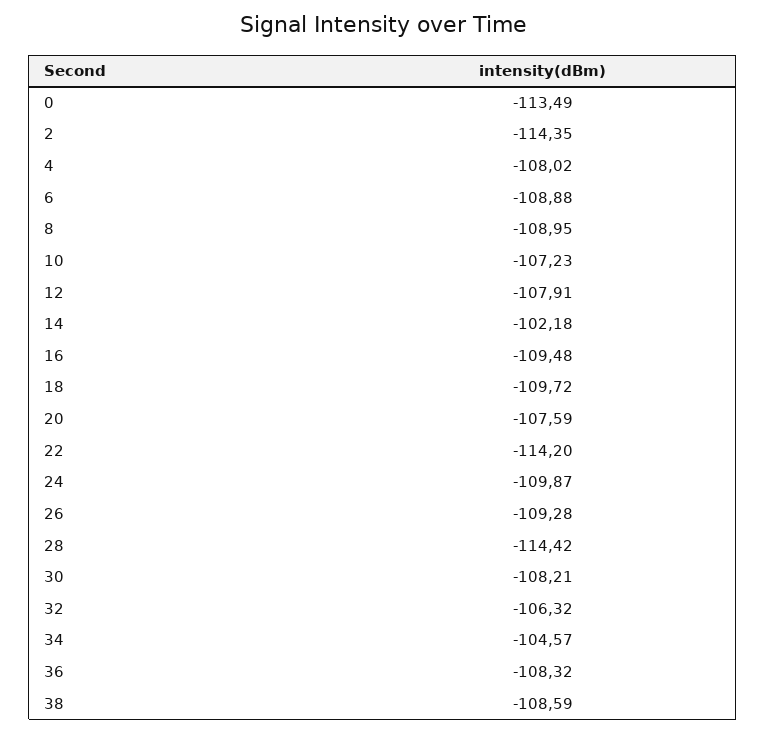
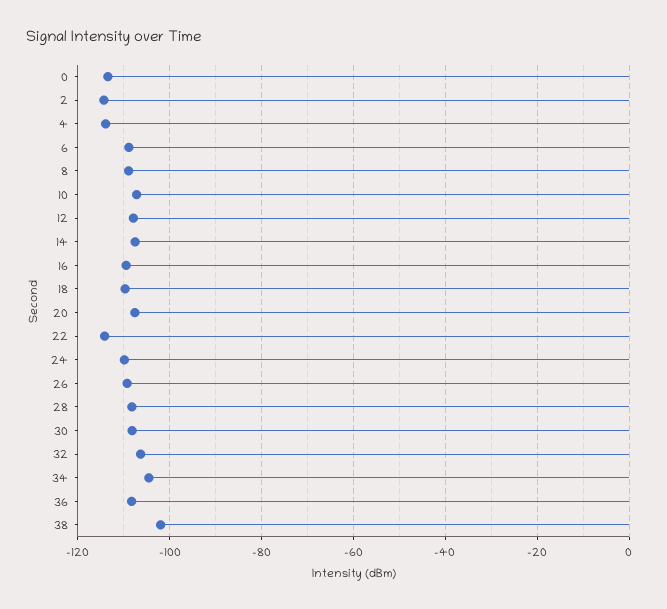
  {
    "0": -113.49,
    "2": -114.35,
-   "4": -108.02,
+   "4": -114,
    "6": -108.88,
    "8": -108.95,
    "10": -107.23,
    "12": -107.91,
-   "14": -102.18,
+   "14": -108,
    "16": -109.48,
    "18": -109.72,
    "20": -107.59,
    "22": -114.2,
    "24": -109.87,
    "26": -109.28,
-   "28": -114.42,
+   "28": -108,
    "30": -108.21,
    "32": -106.32,
    "34": -104.57,
    "36": -108.32,
-   "38": -108.59
+   "38": -102
  }

